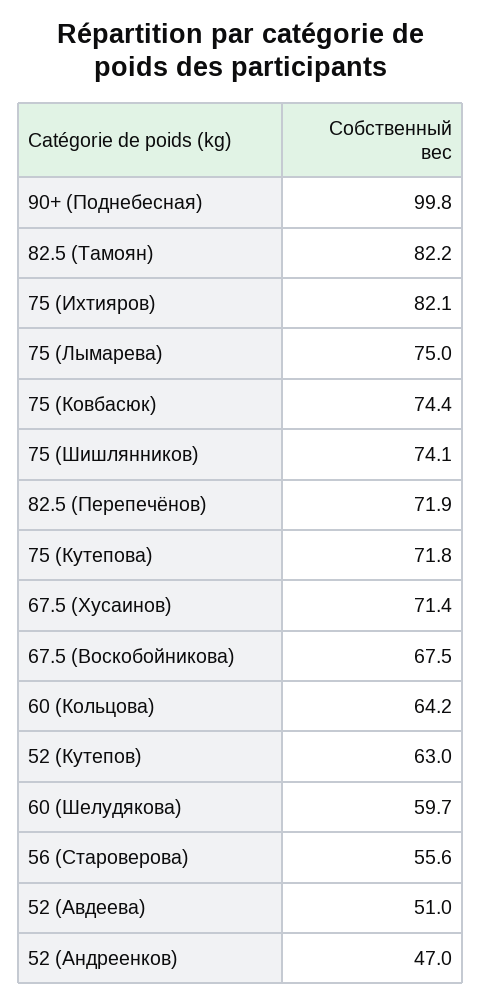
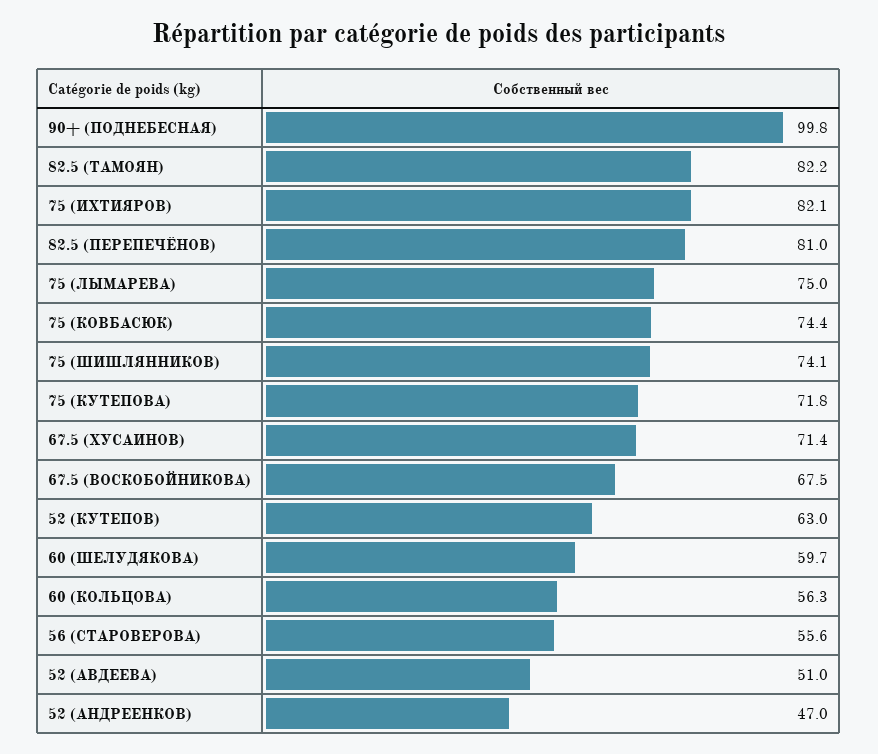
  {
    "90+ (Поднебесная)": 99.8,
    "82.5 (Тамоян)": 82.2,
    "75 (Ихтияров)": 82.1,
    "75 (Лымарева)": 75,
    "75 (Ковбасюк)": 74.4,
    "75 (Шишлянников)": 74.1,
-   "82.5 (Перепечёнов)": 71.9,
+   "82.5 (Перепечёнов)": 81,
    "75 (Кутепова)": 71.8,
    "67.5 (Хусаинов)": 71.4,
    "67.5 (Воскобойникова)": 67.5,
-   "60 (Кольцова)": 64.2,
+   "60 (Кольцова)": 56.3,
    "52 (Кутепов)": 63,
    "60 (Шелудякова)": 59.7,
    "56 (Староверова)": 55.6,
    "52 (Авдеева)": 51,
    "52 (Андреенков)": 47
  }

